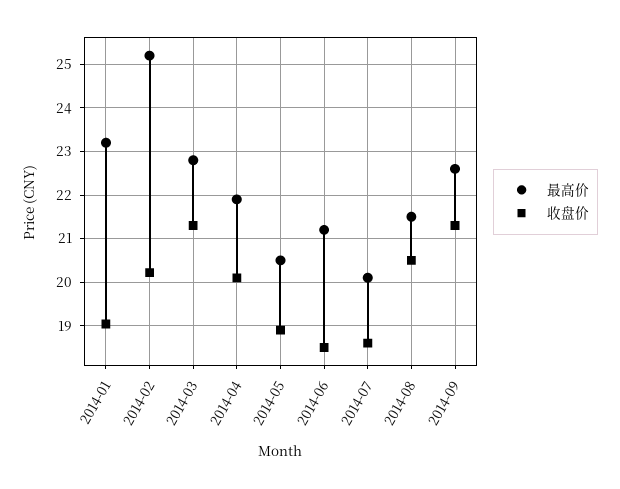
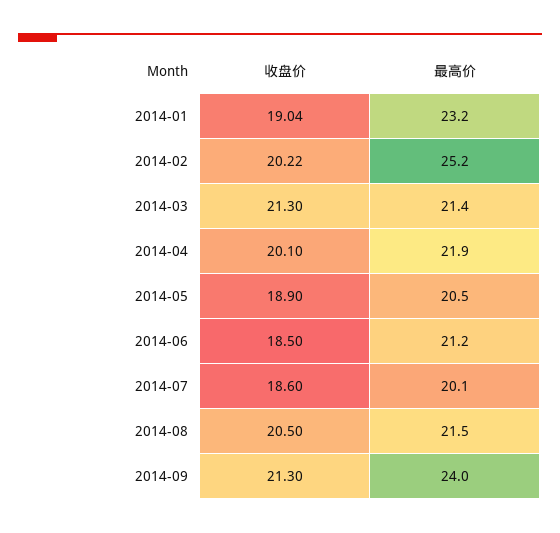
  {
    "最高价": {
      "2014-01": 23.2,
      "2014-02": 25.2,
-     "2014-03": 22.8,
+     "2014-03": 21.4,
      "2014-04": 21.9,
      "2014-05": 20.5,
      "2014-06": 21.2,
      "2014-07": 20.1,
      "2014-08": 21.5,
-     "2014-09": 22.6
+     "2014-09": 24
    },
    "收盘价": {
      "2014-01": 19.04,
      "2014-02": 20.22,
      "2014-03": 21.3,
      "2014-04": 20.1,
      "2014-05": 18.9,
      "2014-06": 18.5,
      "2014-07": 18.6,
      "2014-08": 20.5,
      "2014-09": 21.3
    }
  }

